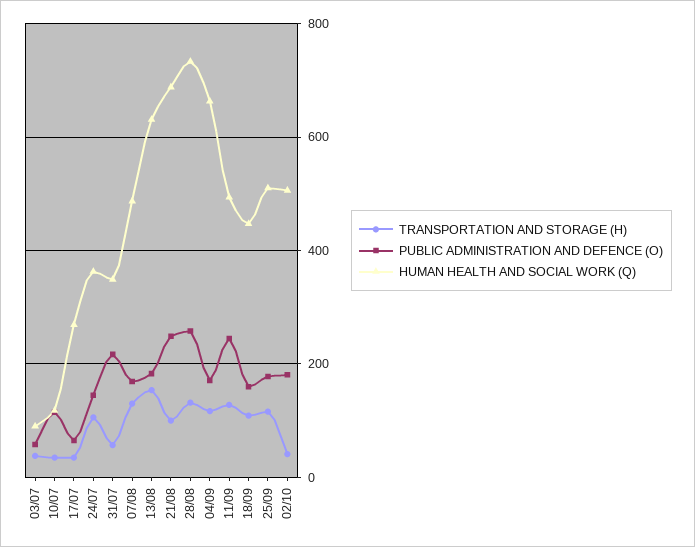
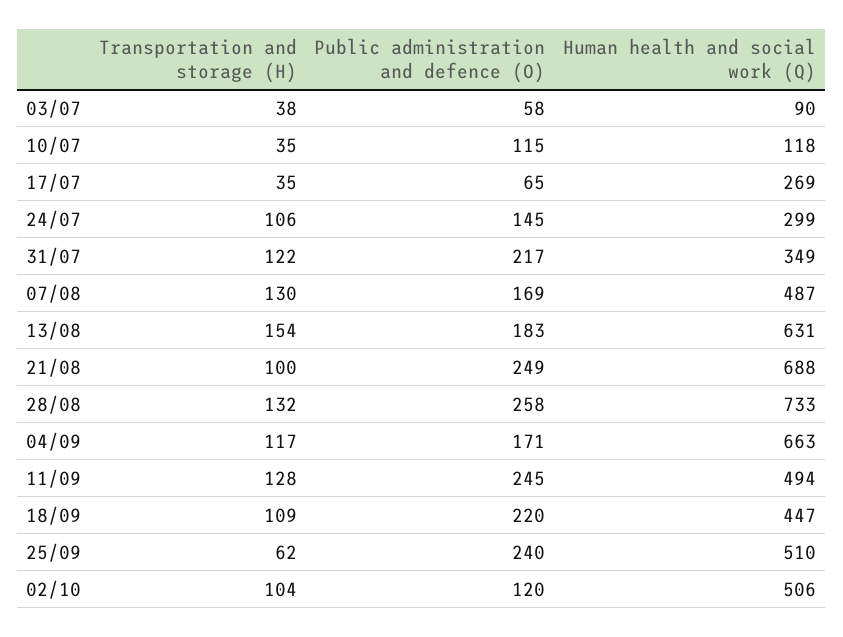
  {
    "TRANSPORTATION AND STORAGE (H)": {
      "03/07": 38,
      "10/07": 35,
      "17/07": 35,
      "24/07": 106,
-     "31/07": 60,
+     "31/07": 122,
      "07/08": 130,
      "13/08": 154,
      "21/08": 100,
      "28/08": 132,
      "04/09": 117,
      "11/09": 128,
      "18/09": 109,
-     "25/09": 120,
+     "25/09": 62,
-     "02/10": 40
+     "02/10": 104
    },
    "PUBLIC ADMINISTRATION AND DEFENCE (O)": {
      "03/07": 58,
      "10/07": 115,
      "17/07": 65,
      "24/07": 145,
      "31/07": 217,
      "07/08": 169,
      "13/08": 183,
      "21/08": 249,
      "28/08": 258,
      "04/09": 171,
      "11/09": 245,
-     "18/09": 160,
+     "18/09": 220,
-     "25/09": 180,
+     "25/09": 240,
-     "02/10": 180
+     "02/10": 120
    },
    "HUMAN HEALTH AND SOCIAL WORK (Q)": {
      "03/07": 90,
      "10/07": 118,
      "17/07": 269,
-     "24/07": 360,
+     "24/07": 299,
      "31/07": 349,
      "07/08": 487,
      "13/08": 631,
      "21/08": 688,
      "28/08": 733,
      "04/09": 663,
      "11/09": 494,
      "18/09": 447,
      "25/09": 510,
      "02/10": 506
    }
  }

